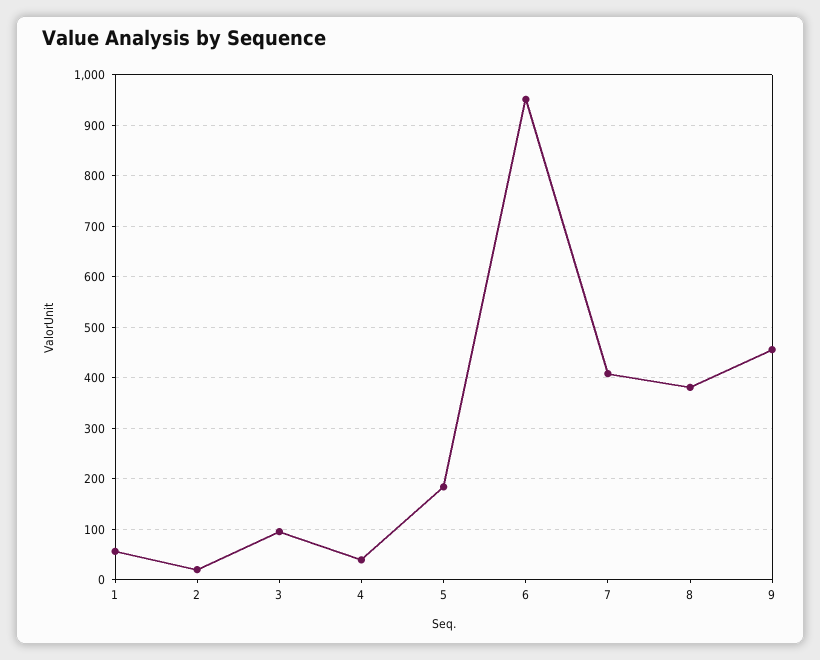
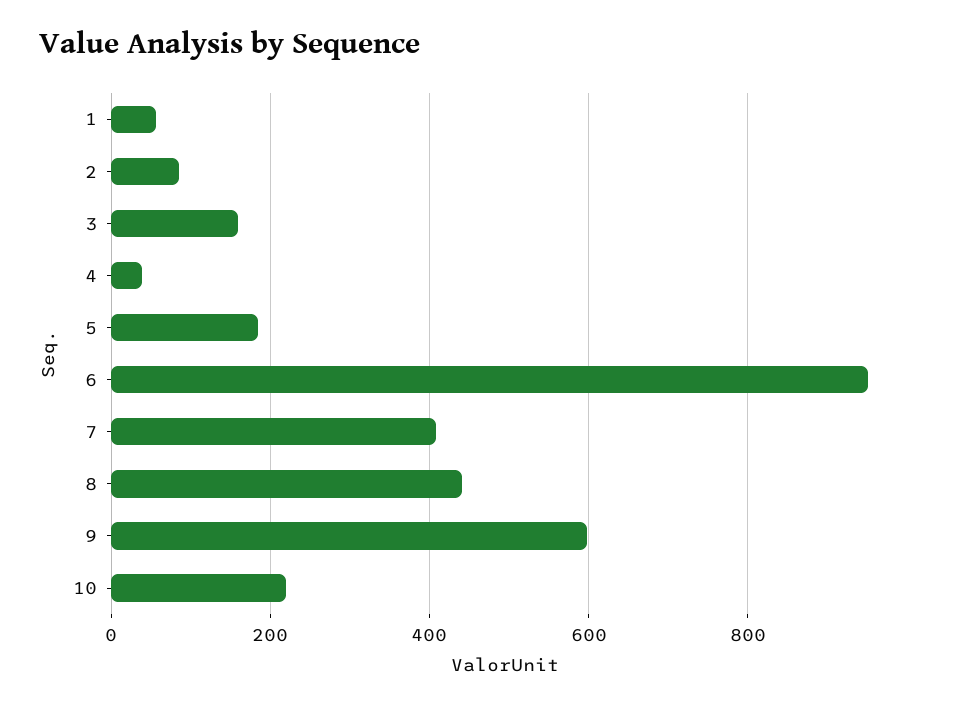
  {
    "1": 60,
-   "2": 20,
+   "2": 80,
-   "3": 100,
+   "3": 160,
    "4": 40,
    "5": 180,
    "6": 960,
    "7": 400,
-   "8": 380,
+   "8": 440,
-   "9": 460
+   "9": 600,
+   "10": 220
  }

